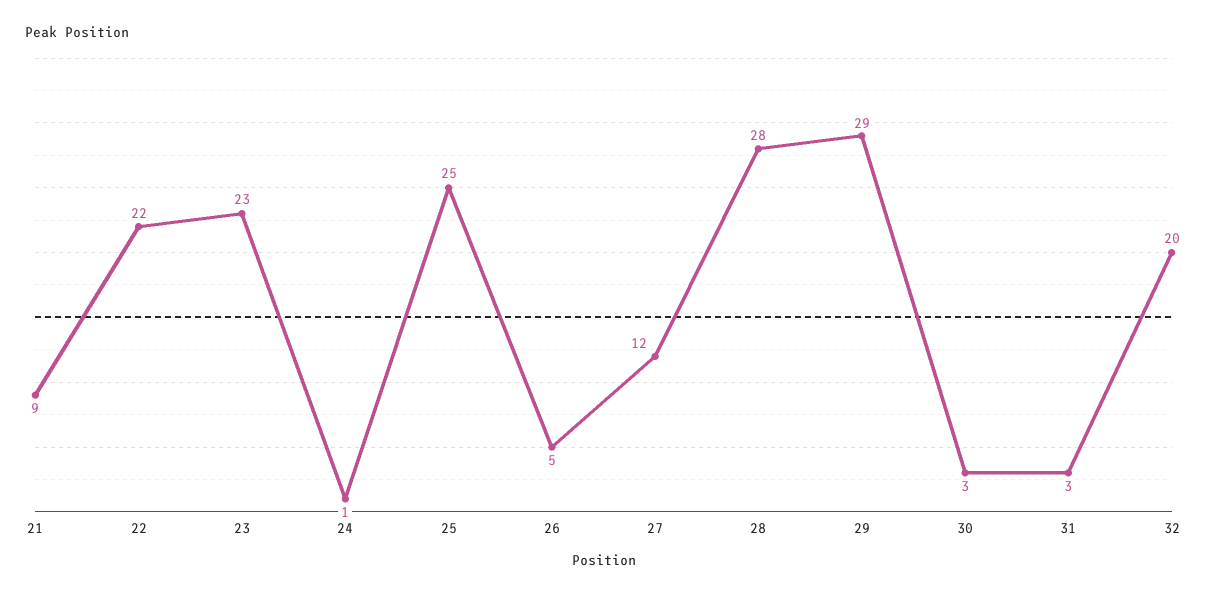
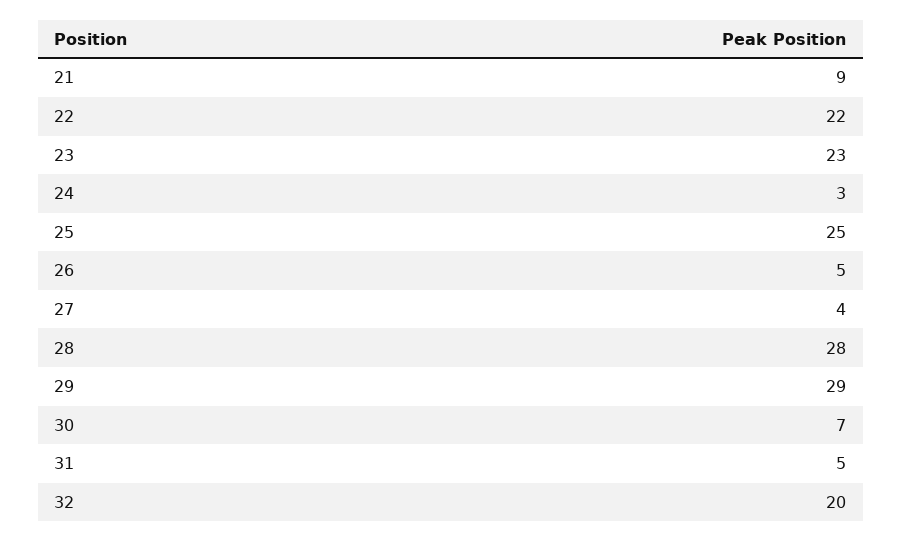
  {
    "21": 9,
    "22": 22,
    "23": 23,
-   "24": 1,
+   "24": 3,
    "25": 25,
    "26": 5,
-   "27": 12,
+   "27": 4,
    "28": 28,
    "29": 29,
-   "30": 3,
+   "30": 7,
-   "31": 3,
+   "31": 5,
    "32": 20
  }

